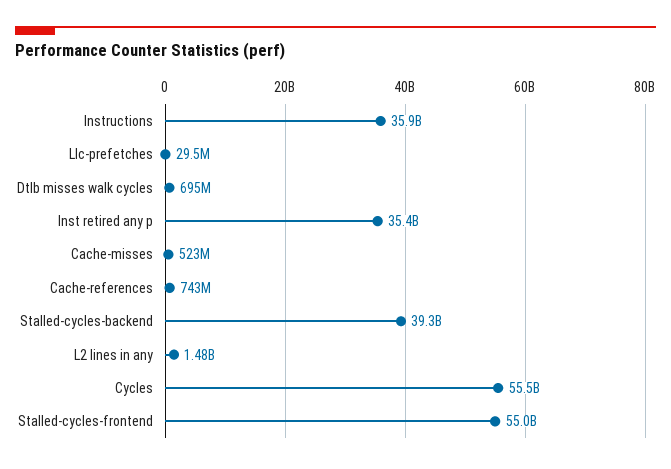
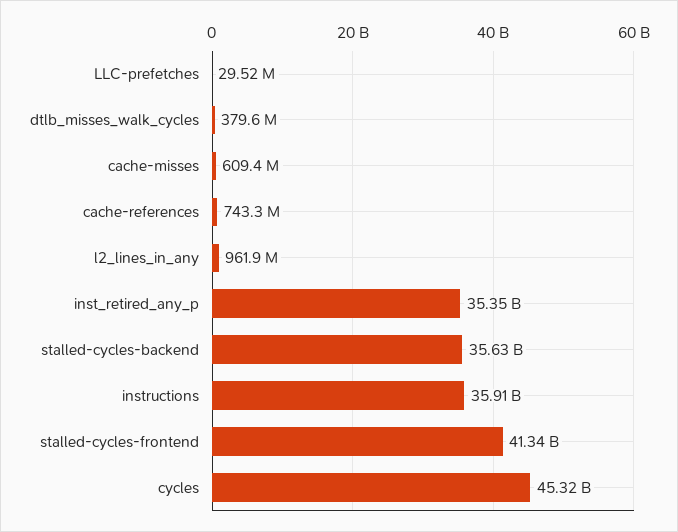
  {
    "Instructions": 35910000000,
    "Llc-prefetches": 29520000,
-   "Dtlb misses walk cycles": 695000000,
+   "Dtlb misses walk cycles": 379600000,
    "Inst retired any p": 35350000000,
-   "Cache-misses": 523000000,
+   "Cache-misses": 609400000,
    "Cache-references": 743300000,
-   "Stalled-cycles-backend": 39300000000,
+   "Stalled-cycles-backend": 35630000000,
-   "L2 lines in any": 1480000000,
+   "L2 lines in any": 961900000,
-   "Cycles": 55500000000,
+   "Cycles": 45320000000,
-   "Stalled-cycles-frontend": 55000000000
+   "Stalled-cycles-frontend": 41340000000
  }

